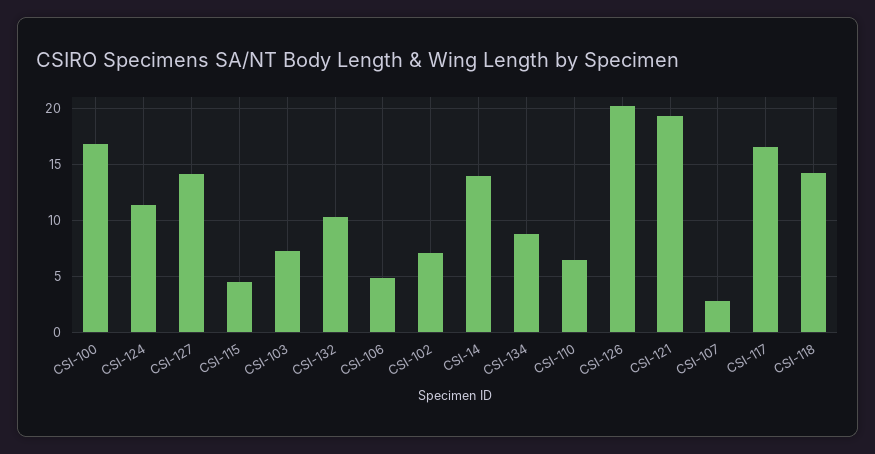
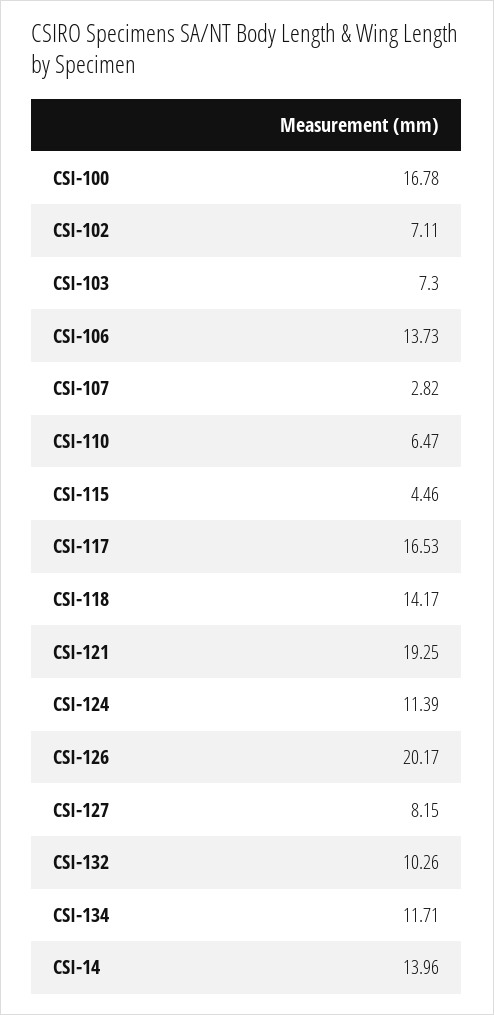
  {
    "CSI-100": 16.78,
    "CSI-124": 11.39,
-   "CSI-127": 14,
+   "CSI-127": 8.15,
    "CSI-115": 4.46,
    "CSI-103": 7.3,
    "CSI-132": 10.26,
-   "CSI-106": 5,
+   "CSI-106": 13.73,
    "CSI-102": 7.11,
    "CSI-14": 13.96,
-   "CSI-134": 9,
+   "CSI-134": 11.71,
    "CSI-110": 6.47,
    "CSI-126": 20.17,
    "CSI-121": 19.25,
    "CSI-107": 2.82,
    "CSI-117": 16.53,
    "CSI-118": 14.17
  }

